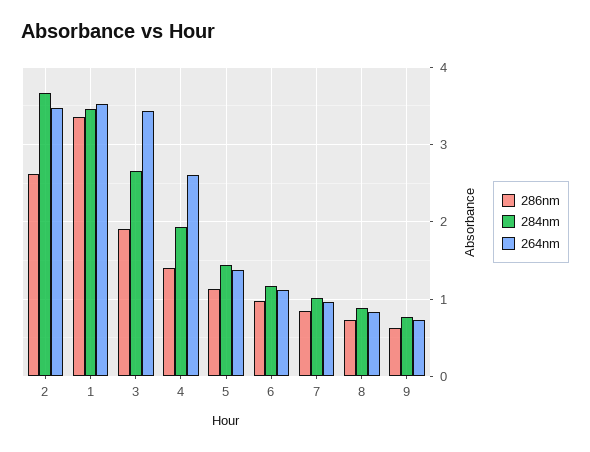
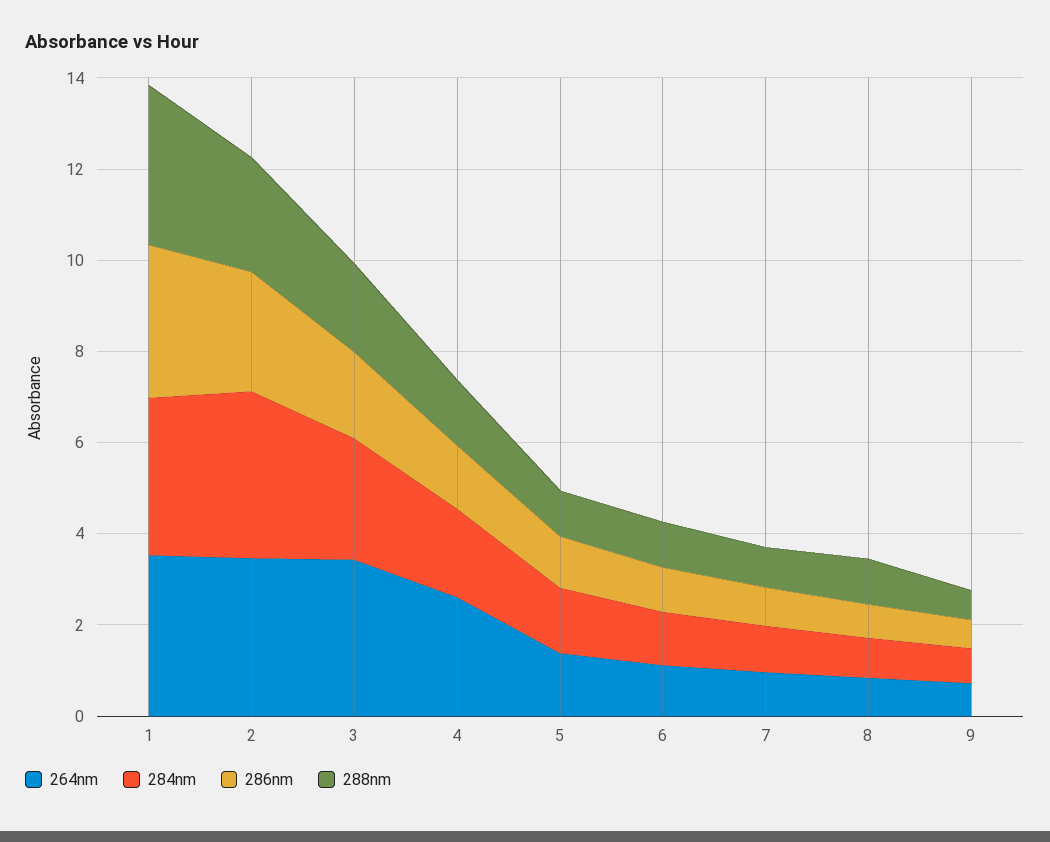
  {
    "286nm": {
      "2": 2.6,
      "1": 3.4,
      "3": 1.9,
      "4": 1.4,
      "5": 1.1,
      "6": 1,
      "7": 0.8,
      "8": 0.7,
      "9": 0.6
    },
    "284nm": {
      "2": 3.7,
      "1": 3.5,
      "3": 2.7,
      "4": 1.9,
      "5": 1.4,
      "6": 1.2,
      "7": 1,
      "8": 0.9,
      "9": 0.8
    },
    "264nm": {
      "2": 3.5,
      "1": 3.5,
      "3": 3.4,
      "4": 2.6,
      "5": 1.4,
      "6": 1.1,
      "7": 1,
      "8": 0.8,
      "9": 0.7
-   }
+   },
+   "288nm": {
+     "1": 3.5,
+     "2": 2.5,
+     "3": 2,
+     "4": 1.5,
+     "5": 1,
+     "6": 1,
+     "7": 1,
+     "8": 1,
+     "9": 0.5
+   }
  }

